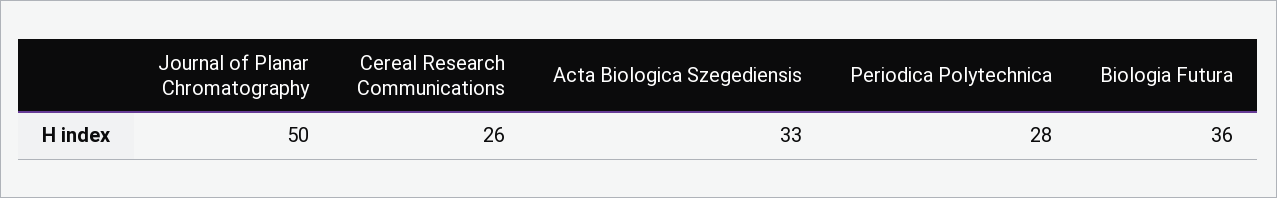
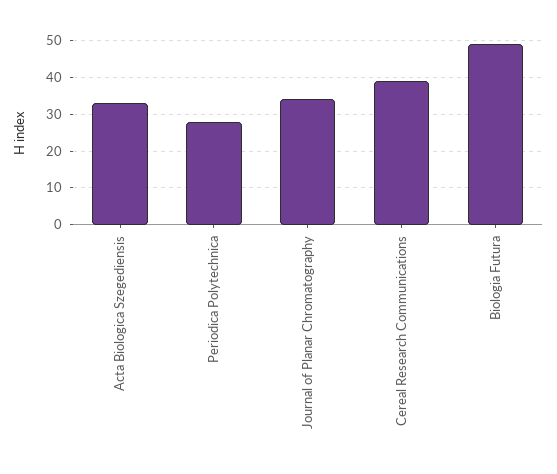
  {
-   "Journal of Planar Chromatography": 50,
+   "Journal of Planar Chromatography": 35,
-   "Cereal Research Communications": 26,
+   "Cereal Research Communications": 40,
    "Acta Biologica Szegediensis": 33,
    "Periodica Polytechnica": 28,
-   "Biologia Futura": 36
+   "Biologia Futura": 50
  }

